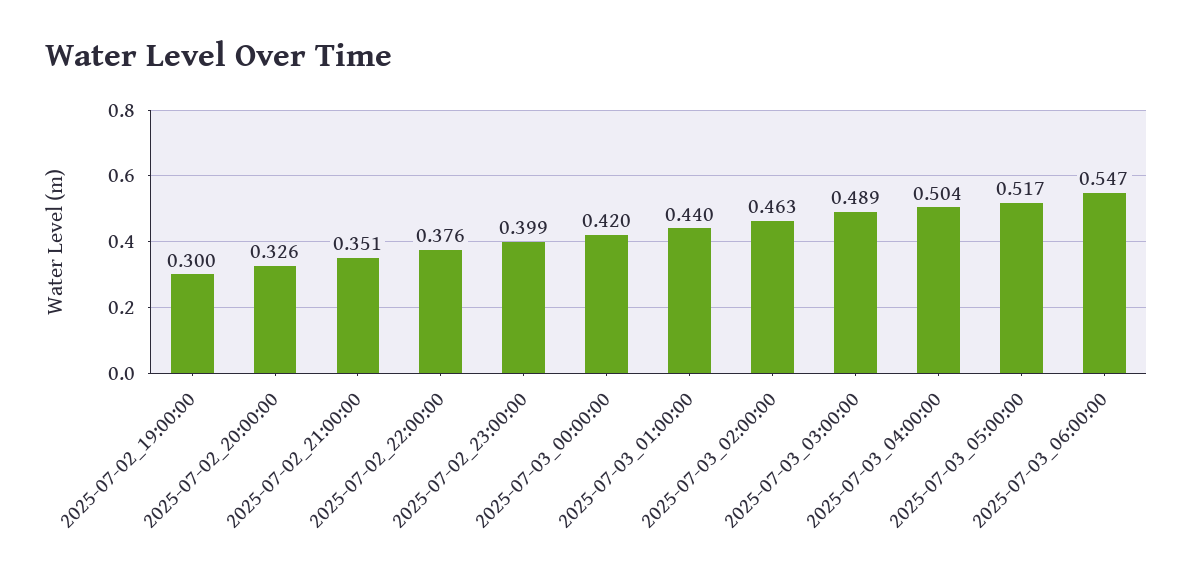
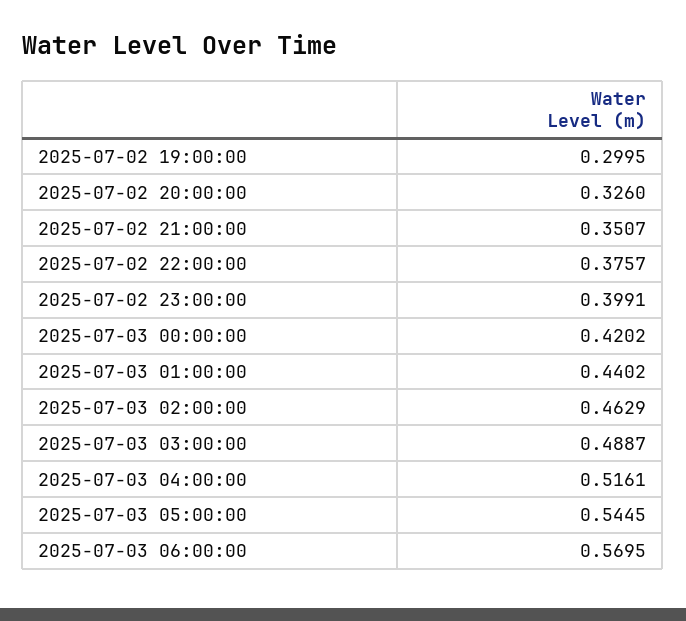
  {
    "2025-07-02_19:00:00": 0.2995,
    "2025-07-02_20:00:00": 0.326,
    "2025-07-02_21:00:00": 0.3507,
    "2025-07-02_22:00:00": 0.3757,
    "2025-07-02_23:00:00": 0.3991,
    "2025-07-03_00:00:00": 0.4202,
    "2025-07-03_01:00:00": 0.4402,
    "2025-07-03_02:00:00": 0.4629,
    "2025-07-03_03:00:00": 0.4887,
-   "2025-07-03_04:00:00": 0.504,
+   "2025-07-03_04:00:00": 0.5161,
-   "2025-07-03_05:00:00": 0.517,
+   "2025-07-03_05:00:00": 0.5445,
-   "2025-07-03_06:00:00": 0.547
+   "2025-07-03_06:00:00": 0.5695
  }

